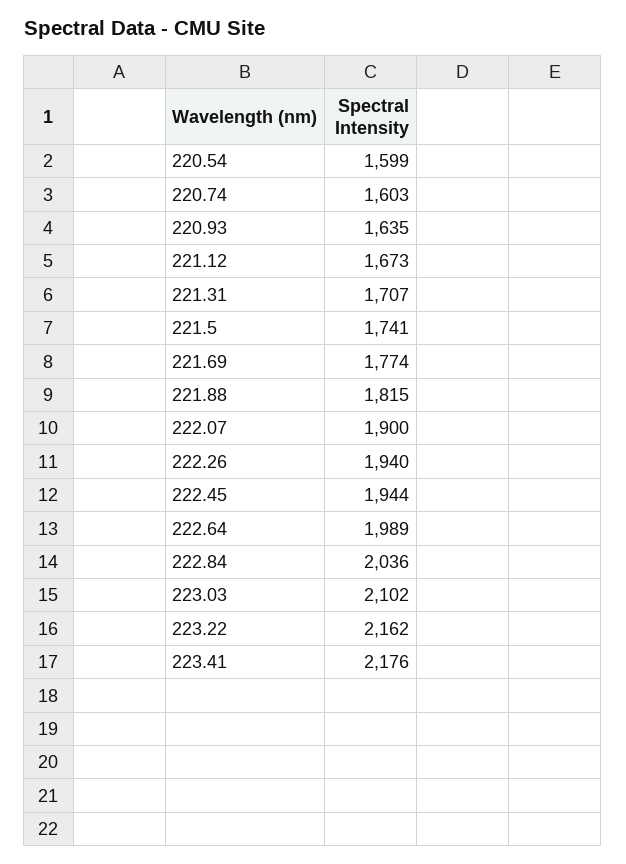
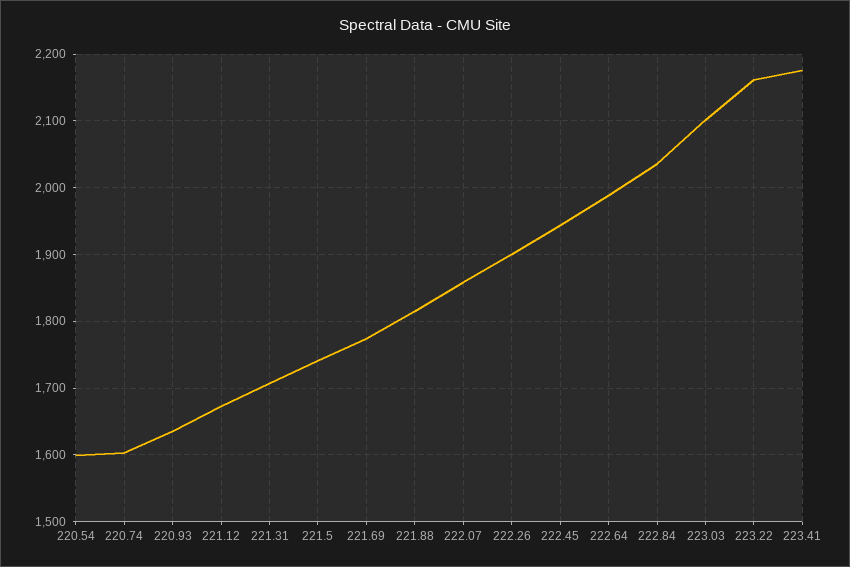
  {
    "220.54": 1599,
    "220.74": 1603,
    "220.93": 1635,
    "221.12": 1673,
    "221.31": 1707,
    "221.5": 1741,
    "221.69": 1774,
    "221.88": 1815,
-   "222.07": 1900,
+   "222.07": 1860,
-   "222.26": 1940,
+   "222.26": 1900,
    "222.45": 1944,
    "222.64": 1989,
    "222.84": 2036,
    "223.03": 2102,
    "223.22": 2162,
    "223.41": 2176
  }

